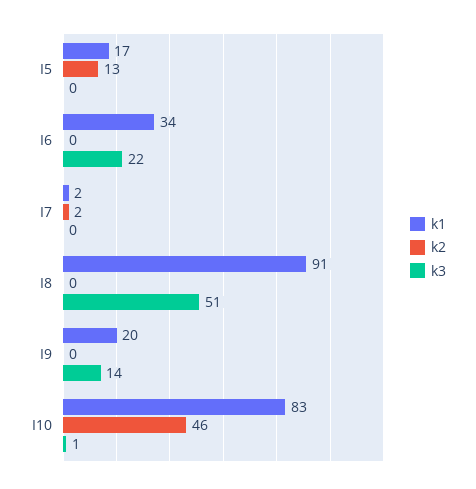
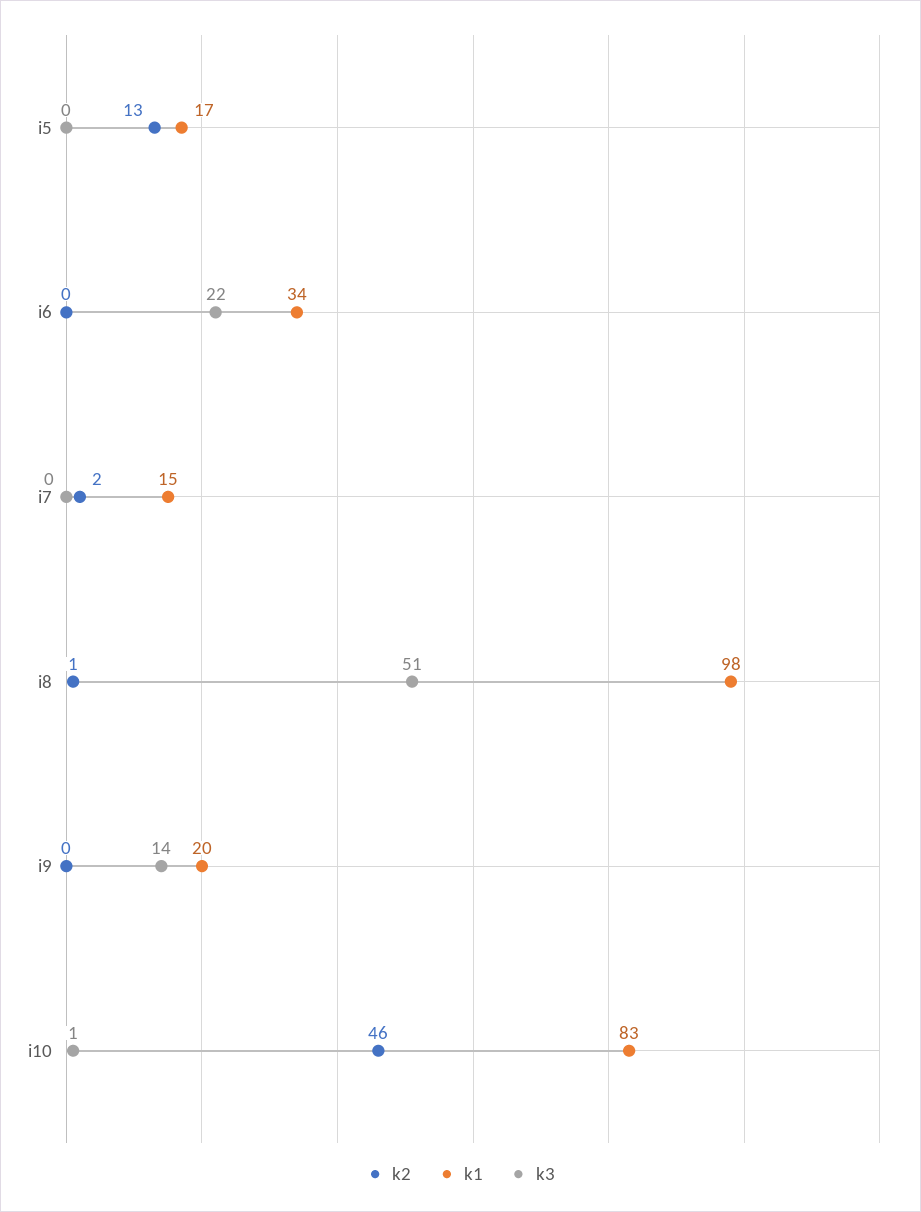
  {
    "k1": {
      "I5": 17,
      "I6": 34,
-     "I7": 2,
+     "I7": 15,
-     "I8": 91,
+     "I8": 98,
      "I9": 20,
      "I10": 83
    },
    "k2": {
      "I5": 13,
      "I6": 0,
      "I7": 2,
-     "I8": 0,
+     "I8": 1,
      "I9": 0,
      "I10": 46
    },
    "k3": {
      "I5": 0,
      "I6": 22,
      "I7": 0,
      "I8": 51,
      "I9": 14,
      "I10": 1
    }
  }

